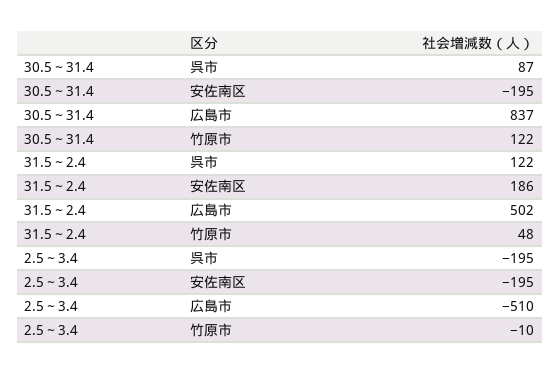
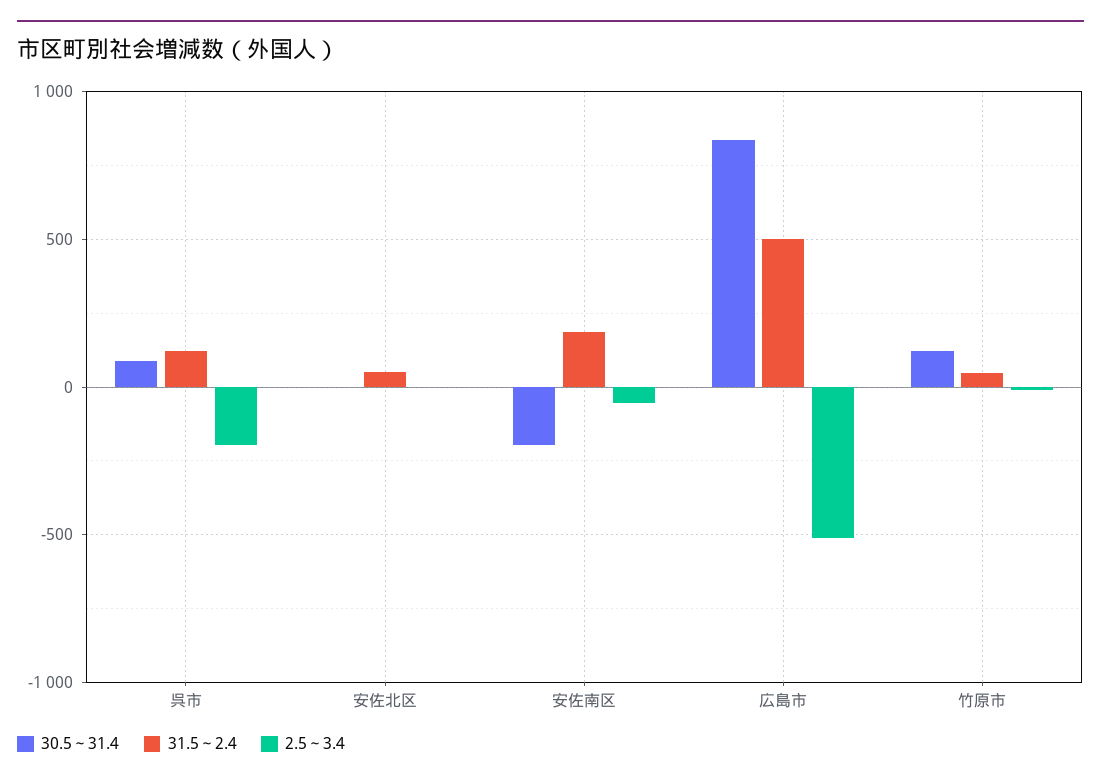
  {
    "30.5～31.4": {
      "呉市": 87,
      "安佐南区": -195,
      "広島市": 837,
-     "竹原市": 122
+     "竹原市": 122,
+     "安佐北区": 0
    },
    "31.5～2.4": {
      "呉市": 122,
      "安佐南区": 186,
      "広島市": 502,
-     "竹原市": 48
+     "竹原市": 48,
+     "安佐北区": 50
    },
    "2.5～3.4": {
      "呉市": -195,
-     "安佐南区": -195,
+     "安佐南区": -50,
      "広島市": -510,
-     "竹原市": -10
+     "竹原市": -10,
+     "安佐北区": 0
    }
  }

